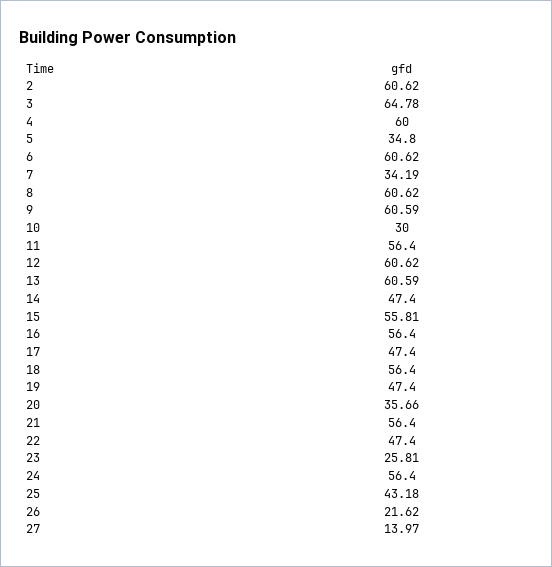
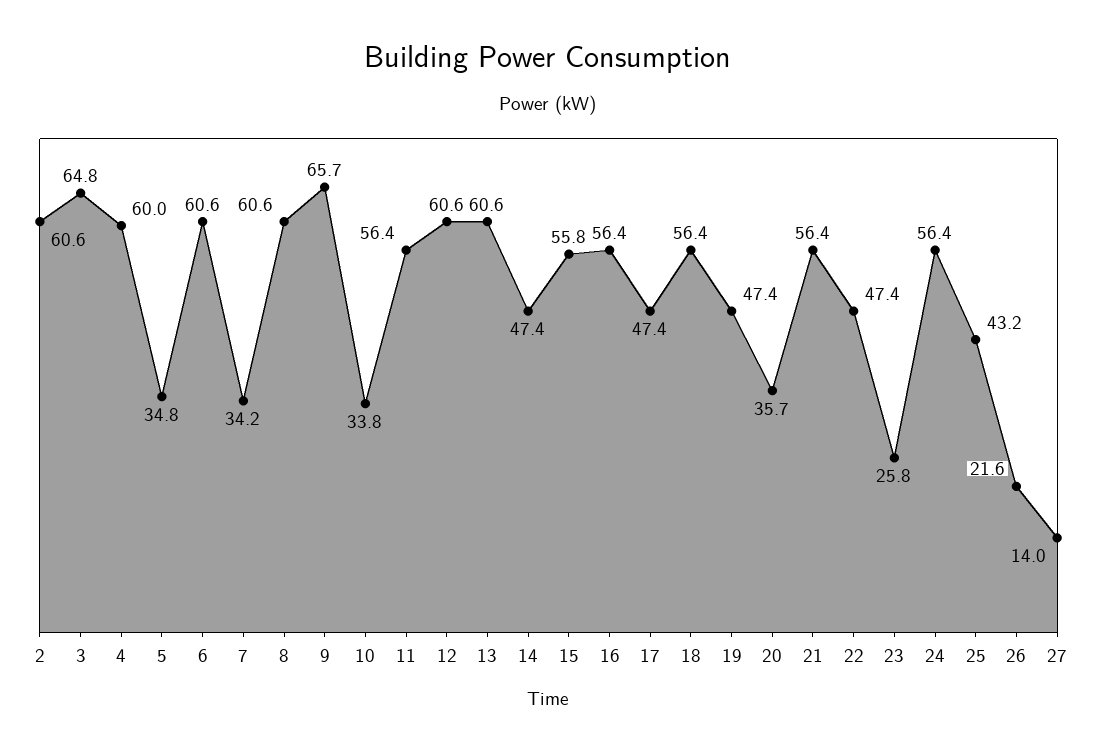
  {
    "2": 60.62,
    "3": 64.78,
    "4": 60,
    "5": 34.8,
    "6": 60.62,
    "7": 34.19,
    "8": 60.62,
-   "9": 60.59,
+   "9": 65.7,
-   "10": 30,
+   "10": 33.8,
    "11": 56.4,
    "12": 60.62,
    "13": 60.59,
    "14": 47.4,
    "15": 55.81,
    "16": 56.4,
    "17": 47.4,
    "18": 56.4,
    "19": 47.4,
    "20": 35.66,
    "21": 56.4,
    "22": 47.4,
    "23": 25.81,
    "24": 56.4,
    "25": 43.18,
    "26": 21.62,
    "27": 13.97
  }

